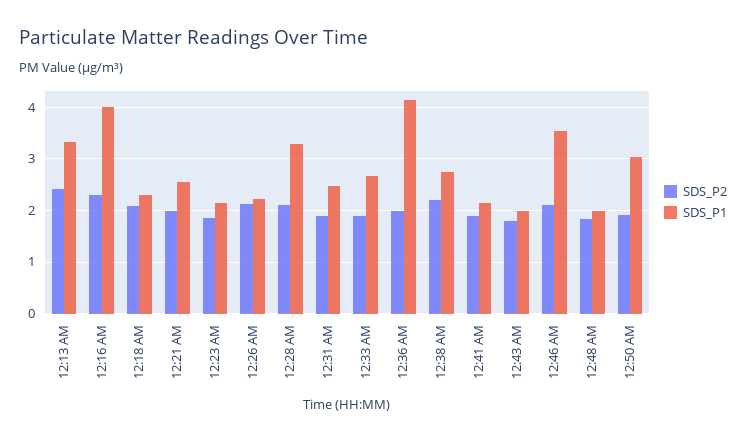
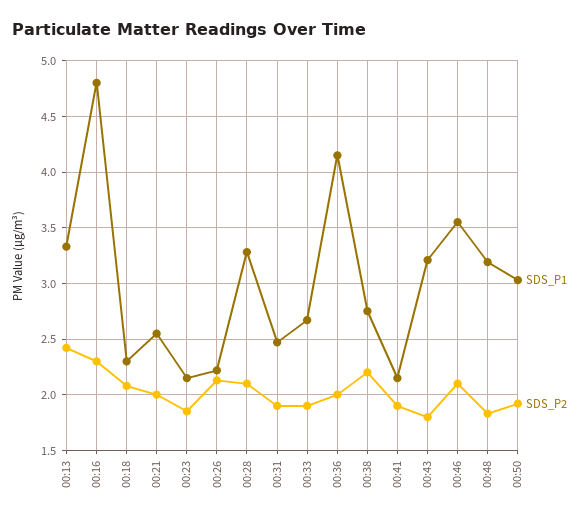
  {
    "SDS_P2": {
      "12:13 AM": 2.4,
      "12:16 AM": 2.3,
      "12:18 AM": 2.1,
      "12:21 AM": 2,
      "12:23 AM": 1.9,
      "12:26 AM": 2.1,
      "12:28 AM": 2.1,
      "12:31 AM": 1.9,
      "12:33 AM": 1.9,
      "12:36 AM": 2,
      "12:38 AM": 2.2,
      "12:41 AM": 1.9,
      "12:43 AM": 1.8,
      "12:46 AM": 2.1,
      "12:48 AM": 1.8,
      "12:50 AM": 1.9
    },
    "SDS_P1": {
      "12:13 AM": 3.3,
-     "12:16 AM": 4,
+     "12:16 AM": 4.8,
      "12:18 AM": 2.3,
      "12:21 AM": 2.6,
      "12:23 AM": 2.2,
      "12:26 AM": 2.2,
      "12:28 AM": 3.3,
      "12:31 AM": 2.5,
      "12:33 AM": 2.7,
      "12:36 AM": 4.2,
      "12:38 AM": 2.8,
      "12:41 AM": 2.2,
-     "12:43 AM": 2,
+     "12:43 AM": 3.2,
      "12:46 AM": 3.6,
-     "12:48 AM": 2,
+     "12:48 AM": 3.2,
      "12:50 AM": 3
    }
  }

